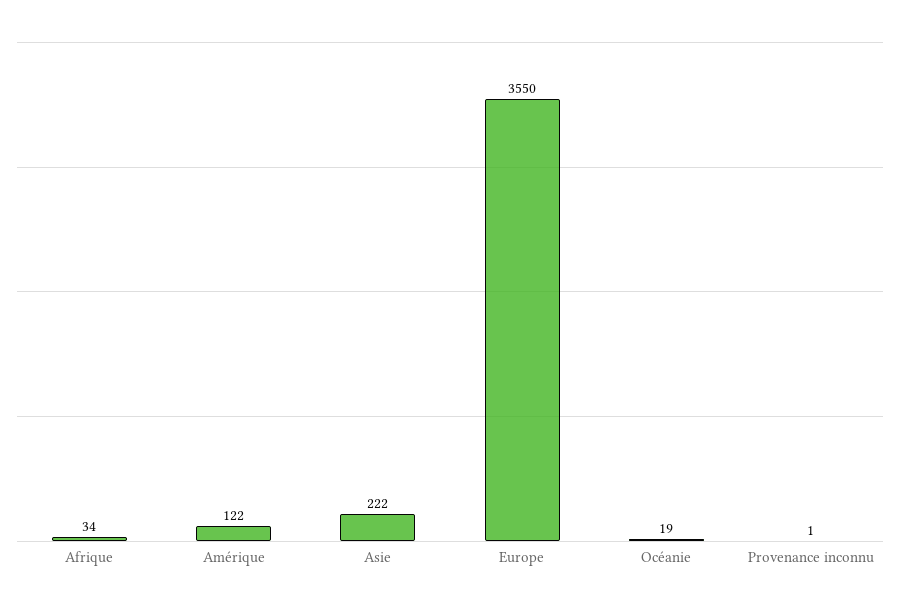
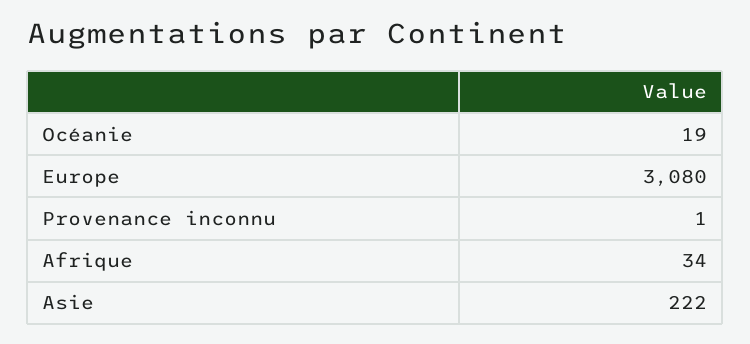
  {
    "Afrique": 34,
-   "Amérique": 122,
    "Asie": 222,
-   "Europe": 3550,
+   "Europe": 3080,
    "Océanie": 19,
    "Provenance inconnu": 1
  }

